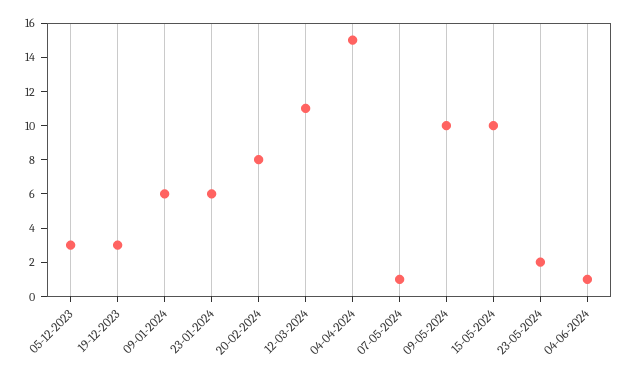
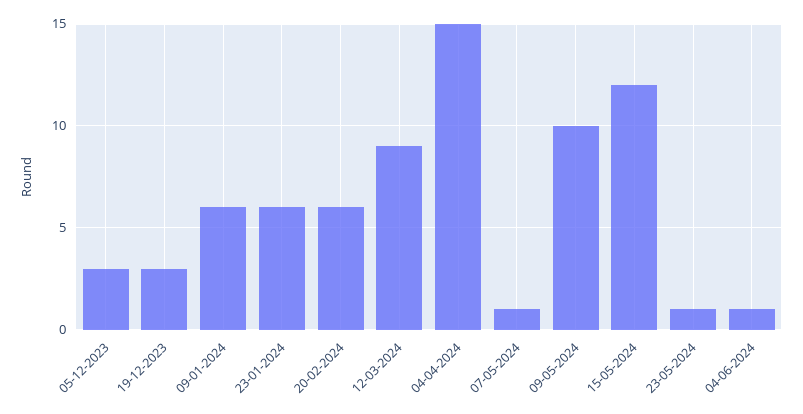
  {
    "05-12-2023": 3,
    "19-12-2023": 3,
    "09-01-2024": 6,
    "23-01-2024": 6,
-   "20-02-2024": 8,
+   "20-02-2024": 6,
-   "12-03-2024": 11,
+   "12-03-2024": 9,
    "04-04-2024": 15,
    "07-05-2024": 1,
    "09-05-2024": 10,
-   "15-05-2024": 10,
+   "15-05-2024": 12,
-   "23-05-2024": 2,
+   "23-05-2024": 1,
    "04-06-2024": 1
  }

